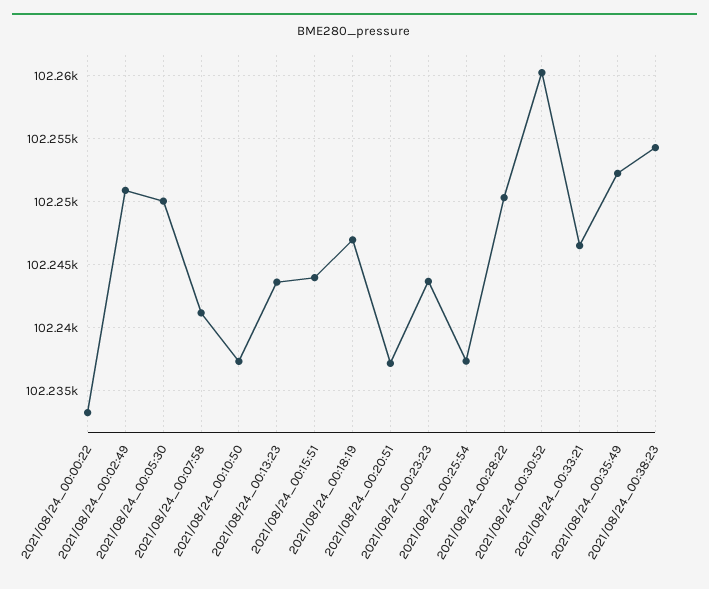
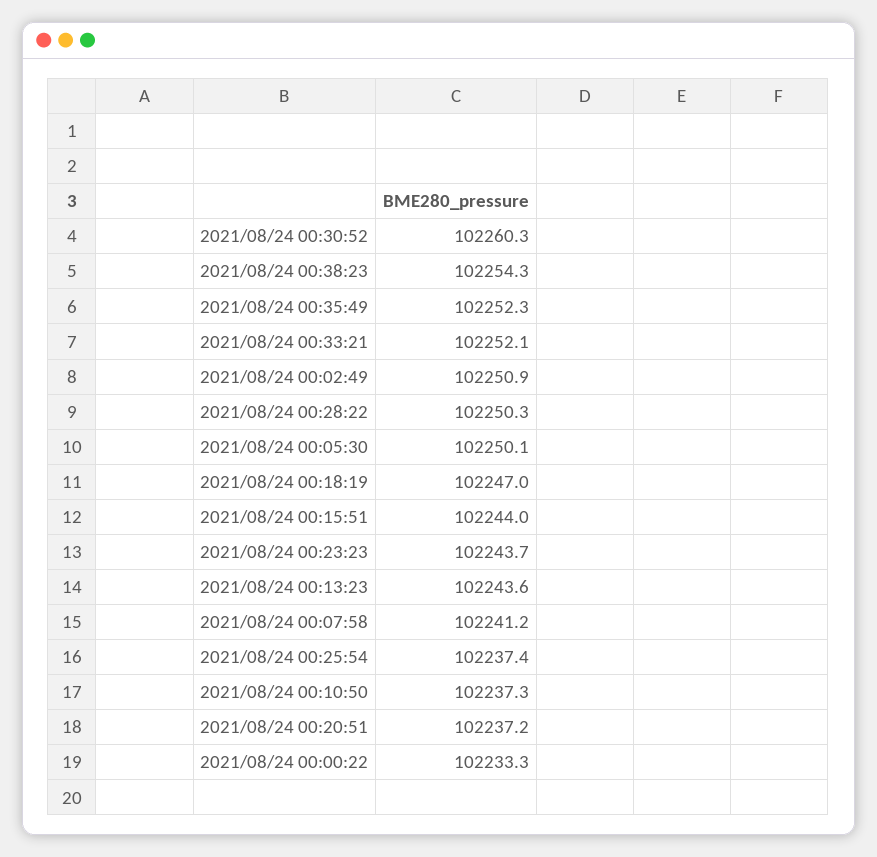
  {
    "2021/08/24_00:00:22": 102233.3,
    "2021/08/24_00:02:49": 102250.9,
    "2021/08/24_00:05:30": 102250.1,
    "2021/08/24_00:07:58": 102241.2,
    "2021/08/24_00:10:50": 102237.3,
    "2021/08/24_00:13:23": 102243.6,
    "2021/08/24_00:15:51": 102244,
    "2021/08/24_00:18:19": 102247,
    "2021/08/24_00:20:51": 102237.2,
    "2021/08/24_00:23:23": 102243.7,
    "2021/08/24_00:25:54": 102237.4,
    "2021/08/24_00:28:22": 102250.3,
    "2021/08/24_00:30:52": 102260.3,
-   "2021/08/24_00:33:21": 102246.5,
+   "2021/08/24_00:33:21": 102252.1,
    "2021/08/24_00:35:49": 102252.3,
    "2021/08/24_00:38:23": 102254.3
  }

